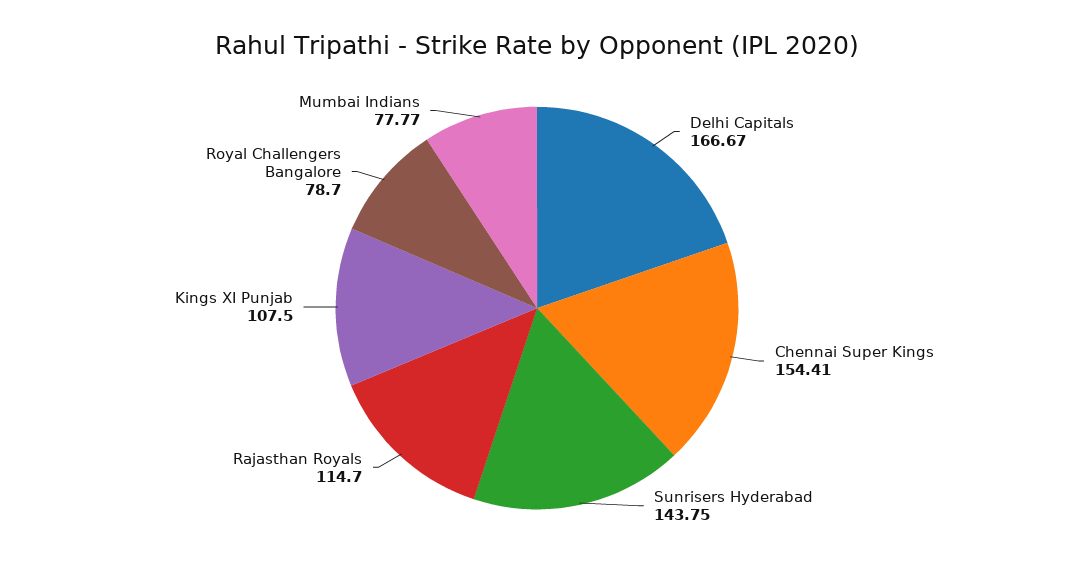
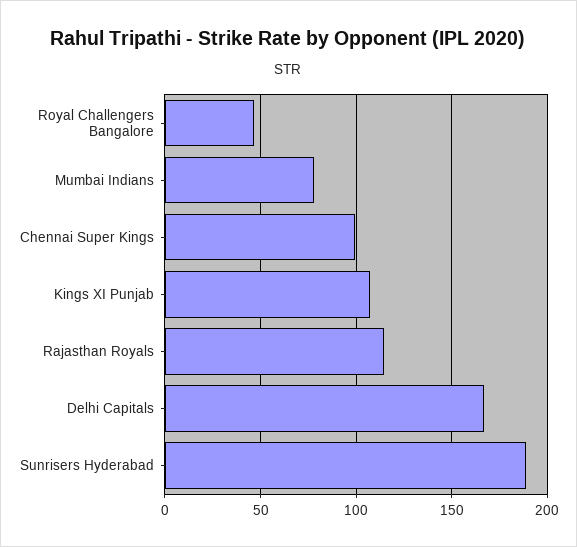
  {
    "Delhi Capitals": 166.67,
-   "Chennai Super Kings": 154.41,
+   "Chennai Super Kings": 100,
-   "Sunrisers Hyderabad": 143.75,
+   "Sunrisers Hyderabad": 190,
    "Rajasthan Royals": 114.7,
    "Kings XI Punjab": 107.5,
-   "Royal Challengers Bangalore": 78.7,
+   "Royal Challengers Bangalore": 45,
    "Mumbai Indians": 77.77
  }

